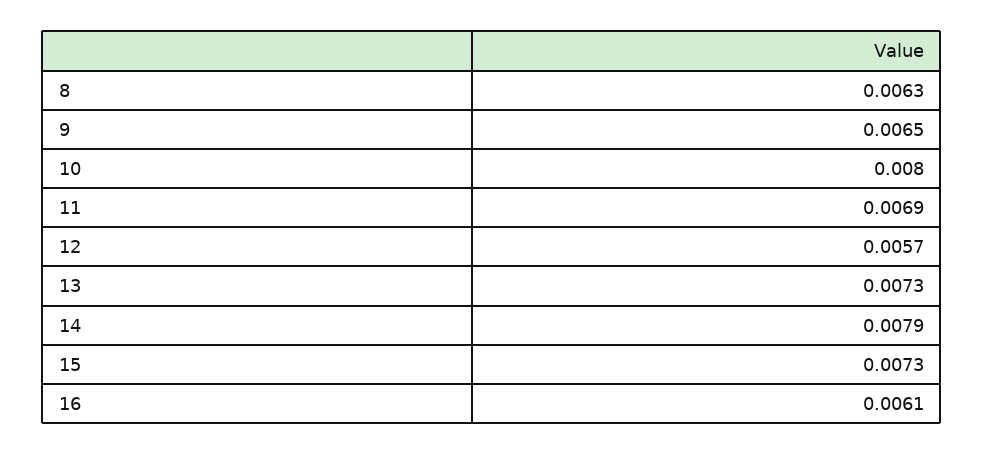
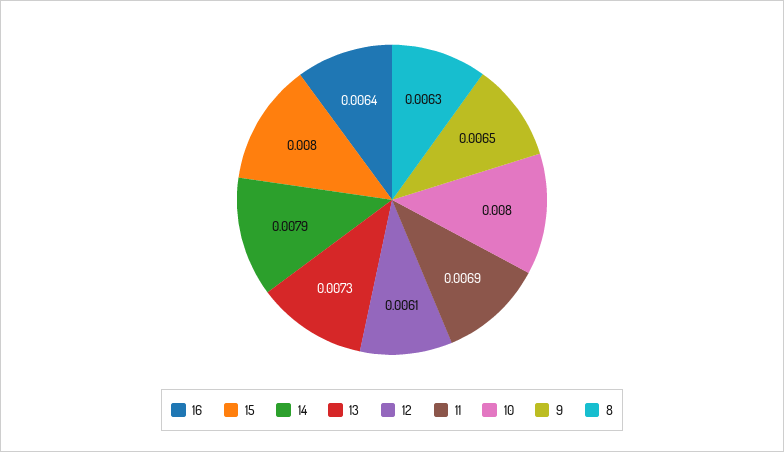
  {
    "8": 0.0063,
    "9": 0.0065,
    "10": 0.008,
    "11": 0.0069,
-   "12": 0.0057,
+   "12": 0.0061,
    "13": 0.0073,
    "14": 0.0079,
-   "15": 0.0073,
+   "15": 0.008,
-   "16": 0.0061
+   "16": 0.0064
  }

